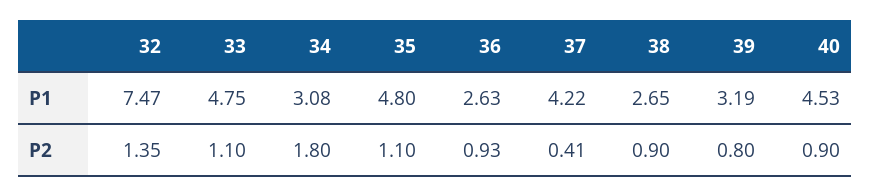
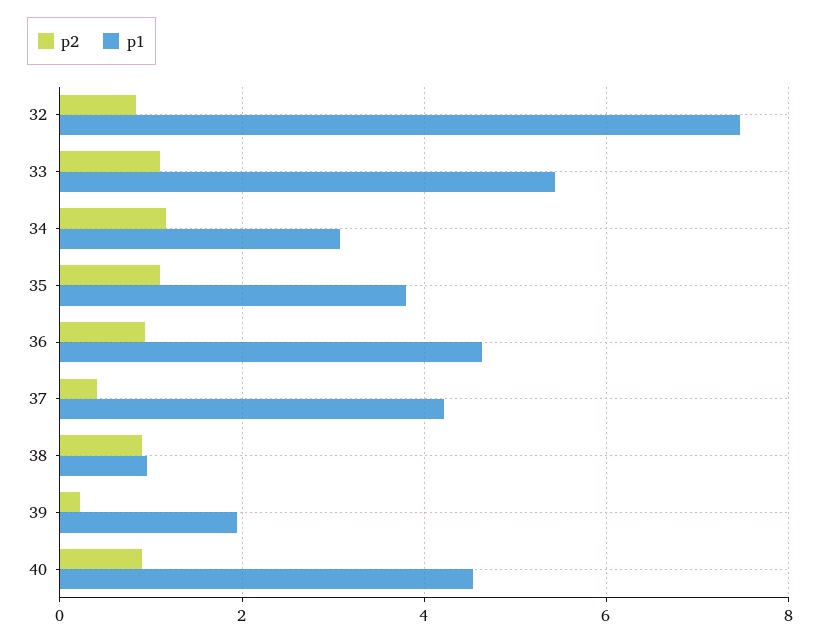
  {
    "P1": {
      "32": 7.47,
-     "33": 4.75,
+     "33": 5.4,
      "34": 3.08,
-     "35": 4.8,
+     "35": 3.8,
-     "36": 2.63,
+     "36": 4.6,
      "37": 4.22,
-     "38": 2.65,
+     "38": 1,
-     "39": 3.19,
+     "39": 2,
      "40": 4.53
    },
    "P2": {
-     "32": 1.35,
+     "32": 0.8,
      "33": 1.1,
-     "34": 1.8,
+     "34": 1.2,
      "35": 1.1,
      "36": 0.93,
      "37": 0.41,
      "38": 0.9,
-     "39": 0.8,
+     "39": 0.2,
      "40": 0.9
    }
  }

